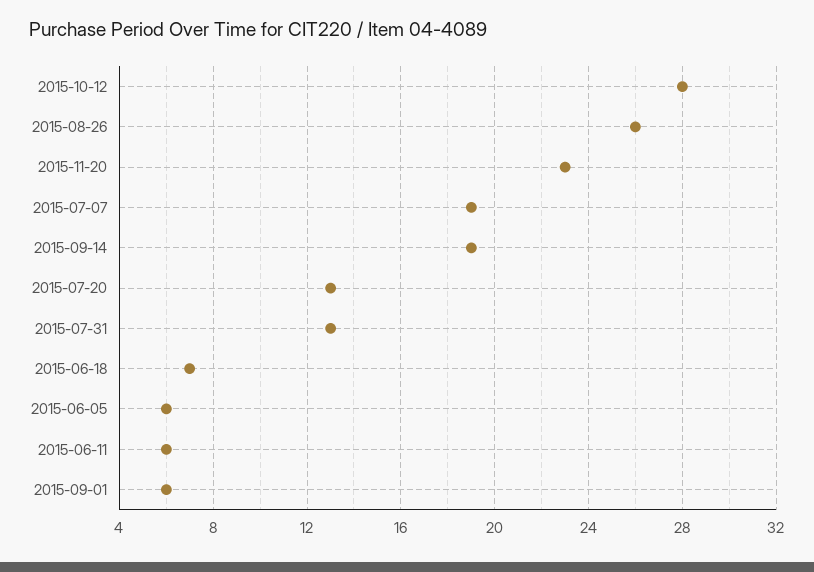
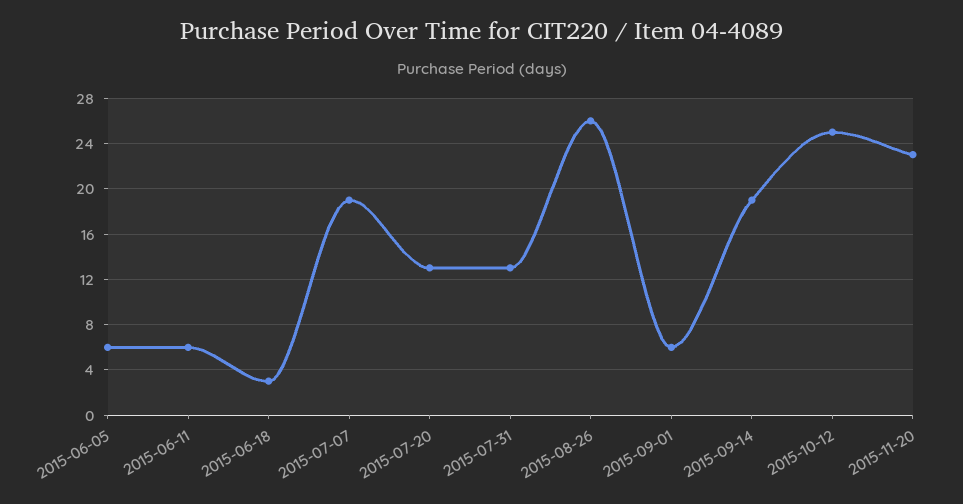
  {
-   "2015-10-12": 28,
+   "2015-10-12": 25,
    "2015-08-26": 26,
    "2015-11-20": 23,
    "2015-07-07": 19,
    "2015-09-14": 19,
    "2015-07-20": 13,
    "2015-07-31": 13,
-   "2015-06-18": 7,
+   "2015-06-18": 3,
    "2015-06-05": 6,
    "2015-06-11": 6,
    "2015-09-01": 6
  }

